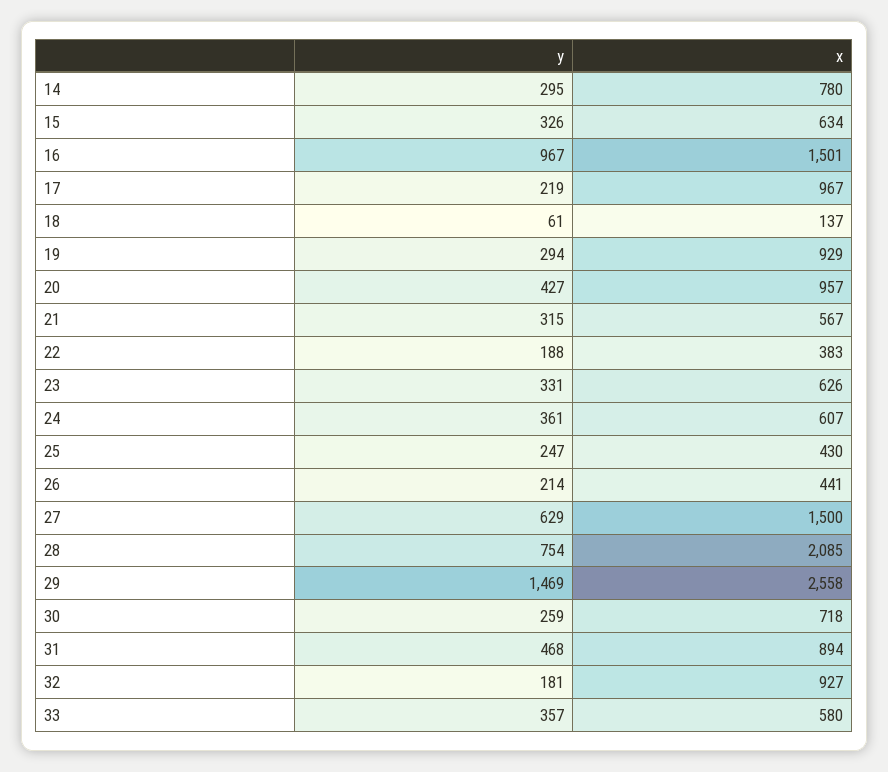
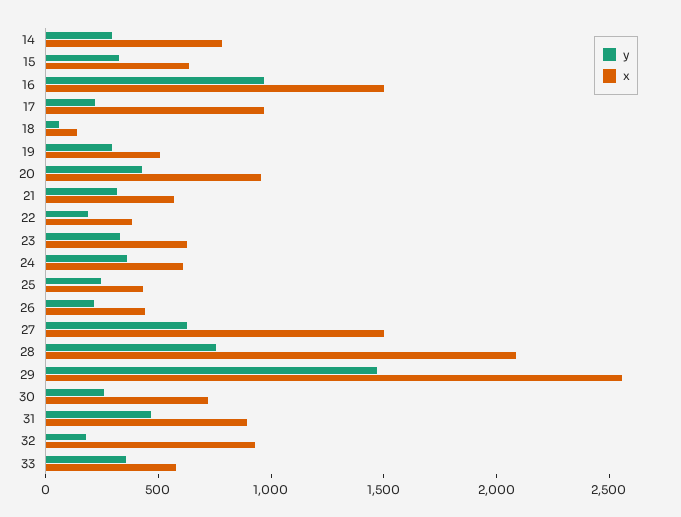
  {
    "y": {
      "14": 295,
      "15": 326,
      "16": 967,
      "17": 219,
      "18": 61,
      "19": 294,
      "20": 427,
      "21": 315,
      "22": 188,
      "23": 331,
      "24": 361,
      "25": 247,
      "26": 214,
      "27": 629,
      "28": 754,
      "29": 1469,
      "30": 259,
      "31": 468,
      "32": 181,
      "33": 357
    },
    "x": {
      "14": 780,
      "15": 634,
      "16": 1501,
      "17": 967,
      "18": 137,
-     "19": 929,
+     "19": 500,
      "20": 957,
      "21": 567,
      "22": 383,
      "23": 626,
      "24": 607,
      "25": 430,
      "26": 441,
      "27": 1500,
      "28": 2085,
      "29": 2558,
      "30": 718,
      "31": 894,
      "32": 927,
      "33": 580
    }
  }

